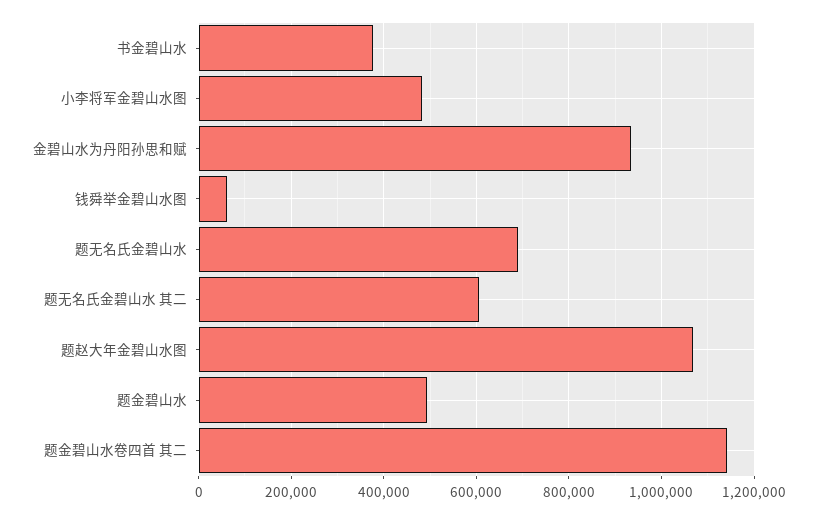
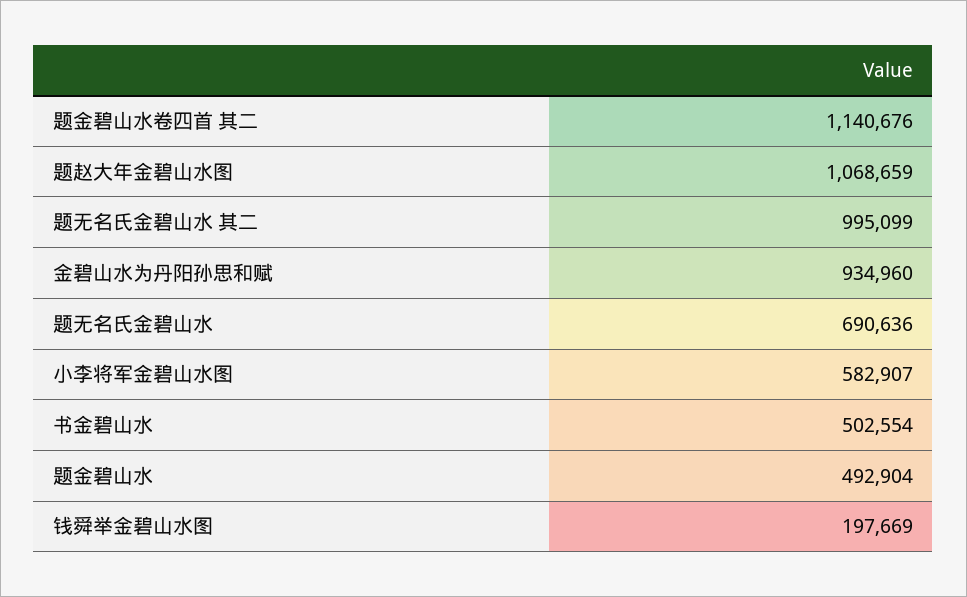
  {
-   "书金碧山水": 380000,
+   "书金碧山水": 502554,
-   "小李将军金碧山水图": 480000,
+   "小李将军金碧山水图": 582907,
    "金碧山水为丹阳孙思和赋": 934960,
-   "钱舜举金碧山水图": 60000,
+   "钱舜举金碧山水图": 197669,
    "题无名氏金碧山水": 690636,
-   "题无名氏金碧山水 其二": 600000,
+   "题无名氏金碧山水 其二": 995099,
    "题赵大年金碧山水图": 1068659,
    "题金碧山水": 492904,
    "题金碧山水卷四首 其二": 1140676
  }

